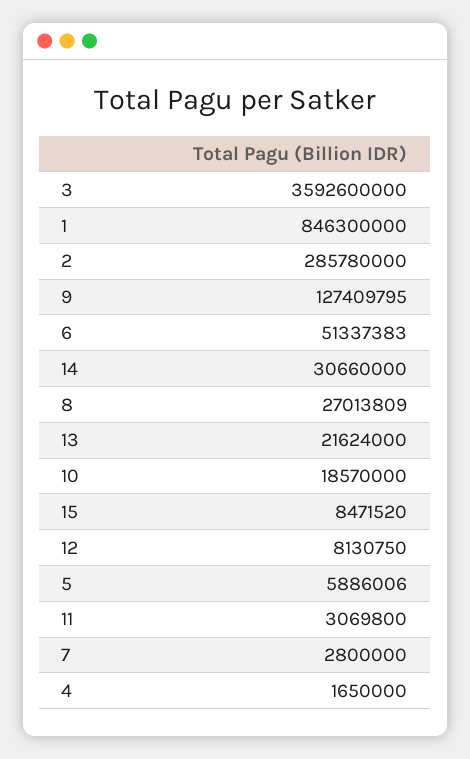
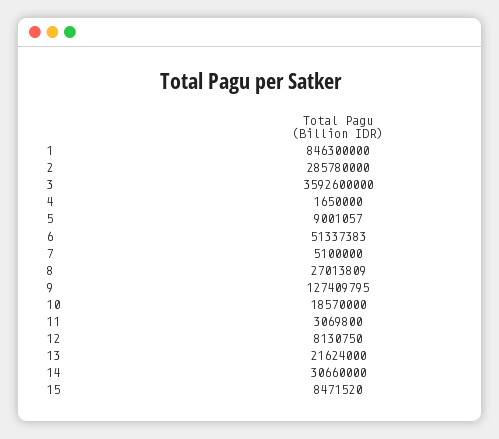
  {
    "3": 3592600000,
    "1": 846300000,
    "2": 285780000,
    "9": 127409795,
    "6": 51337383,
    "14": 30660000,
    "8": 27013809,
    "13": 21624000,
    "10": 18570000,
    "15": 8471520,
    "12": 8130750,
-   "5": 5886006,
+   "5": 9001057,
    "11": 3069800,
-   "7": 2800000,
+   "7": 5100000,
    "4": 1650000
  }

